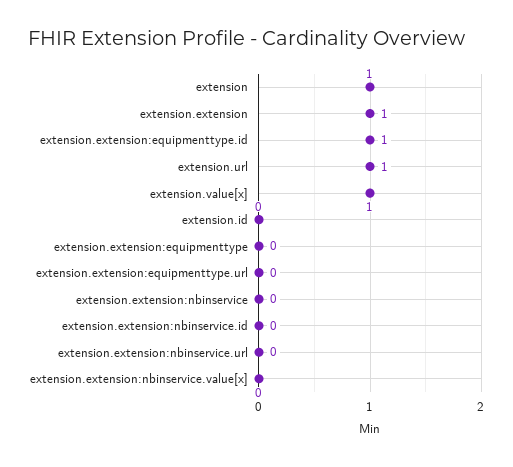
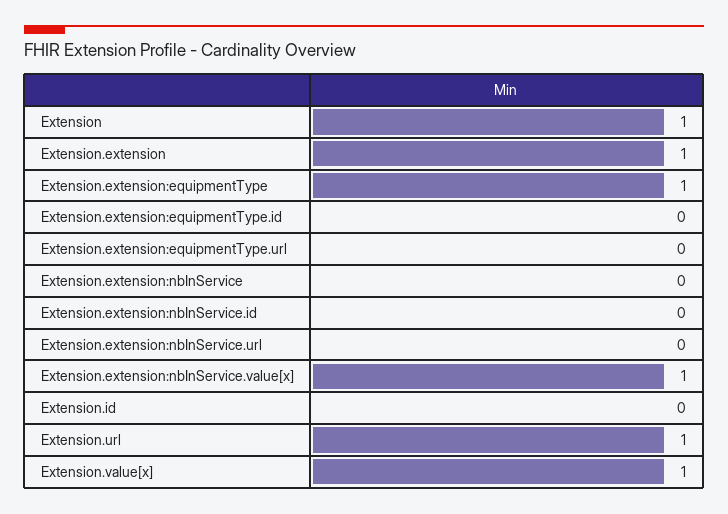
  {
    "extension": 1,
    "extension.extension": 1,
-   "extension.extension:equipmenttype.id": 1,
+   "extension.extension:equipmenttype.id": 0,
    "extension.url": 1,
    "extension.value[x]": 1,
    "extension.id": 0,
-   "extension.extension:equipmenttype": 0,
+   "extension.extension:equipmenttype": 1,
    "extension.extension:equipmenttype.url": 0,
    "extension.extension:nbinservice": 0,
    "extension.extension:nbinservice.id": 0,
    "extension.extension:nbinservice.url": 0,
-   "extension.extension:nbinservice.value[x]": 0
+   "extension.extension:nbinservice.value[x]": 1
  }

